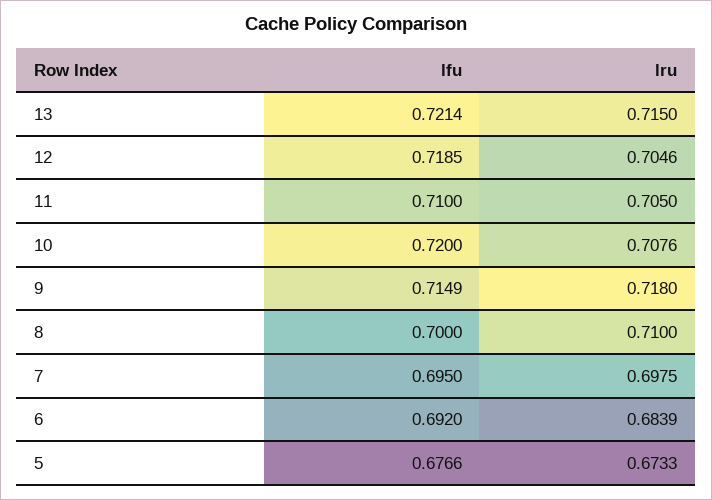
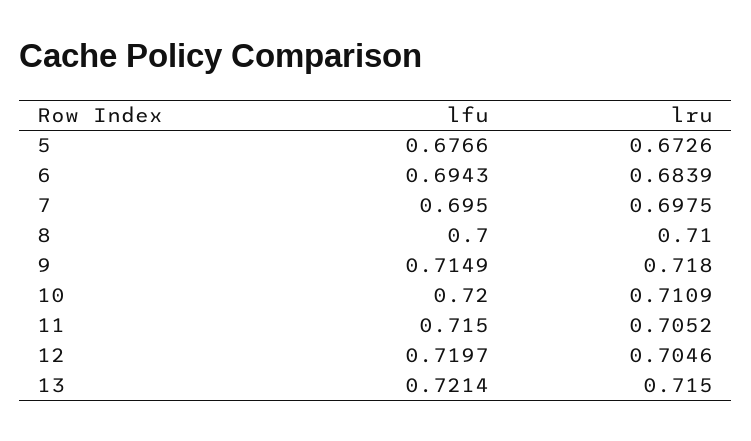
  {
    "lfu": {
      "13": 0.7214,
-     "12": 0.7185,
+     "12": 0.7197,
-     "11": 0.71,
+     "11": 0.715,
      "10": 0.72,
      "9": 0.7149,
      "8": 0.7,
      "7": 0.695,
-     "6": 0.692,
+     "6": 0.6943,
      "5": 0.6766
    },
    "lru": {
      "13": 0.715,
      "12": 0.7046,
-     "11": 0.705,
+     "11": 0.7052,
-     "10": 0.7076,
+     "10": 0.7109,
      "9": 0.718,
      "8": 0.71,
      "7": 0.6975,
      "6": 0.6839,
-     "5": 0.6733
+     "5": 0.6726
    }
  }

